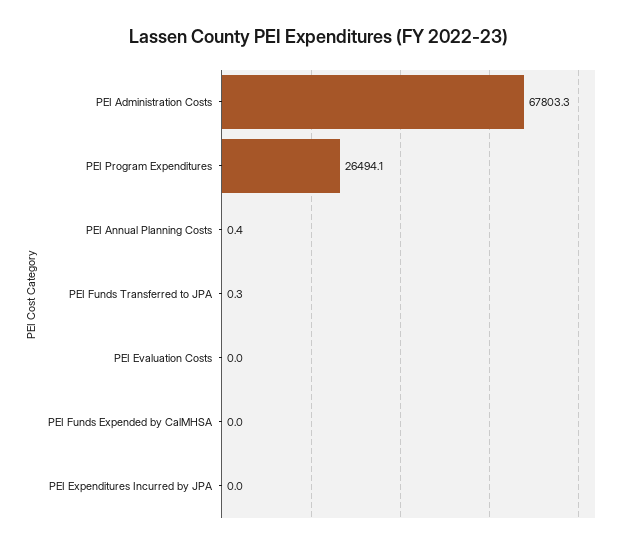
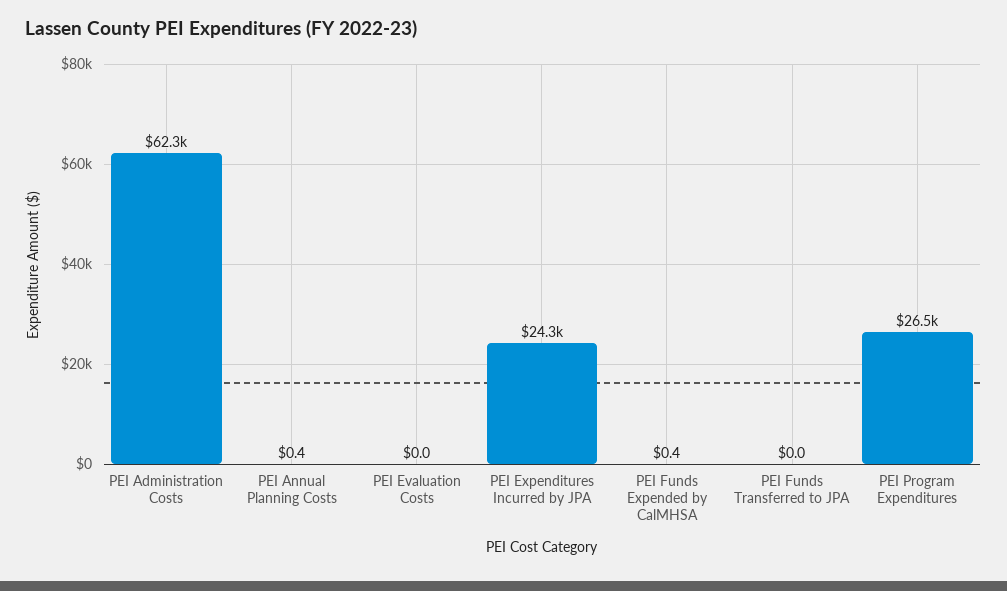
  {
-   "PEI Administration Costs": 67803.3,
+   "PEI Administration Costs": 62300,
    "PEI Program Expenditures": 26494.1,
    "PEI Annual Planning Costs": 0.4,
-   "PEI Funds Transferred to JPA": 0.3,
+   "PEI Funds Transferred to JPA": 0,
    "PEI Evaluation Costs": 0,
-   "PEI Funds Expended by CalMHSA": 0,
+   "PEI Funds Expended by CalMHSA": 0.4,
-   "PEI Expenditures Incurred by JPA": 0
+   "PEI Expenditures Incurred by JPA": 24300
  }

